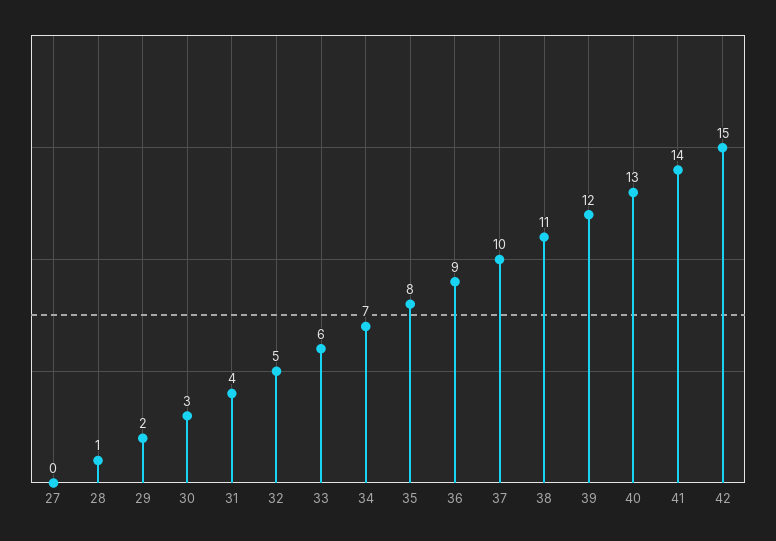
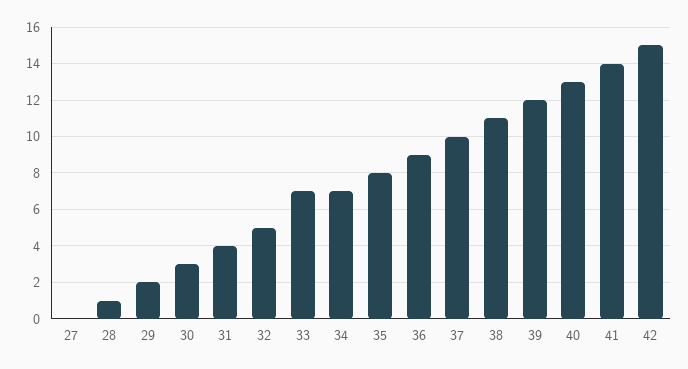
  {
    "27": 0,
    "28": 1,
    "29": 2,
    "30": 3,
    "31": 4,
    "32": 5,
-   "33": 6,
+   "33": 7,
    "34": 7,
    "35": 8,
    "36": 9,
    "37": 10,
    "38": 11,
    "39": 12,
    "40": 13,
    "41": 14,
    "42": 15
  }

